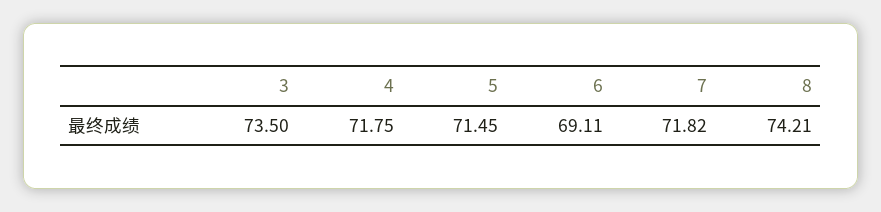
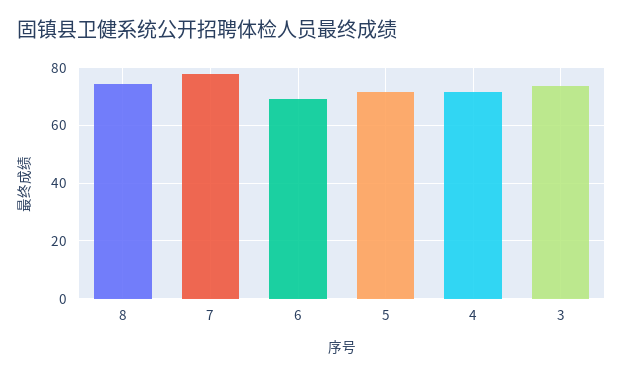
  {
    "3": 73.5,
    "4": 71.75,
    "5": 71.45,
    "6": 69.11,
-   "7": 71.82,
+   "7": 77.5,
    "8": 74.21
  }

